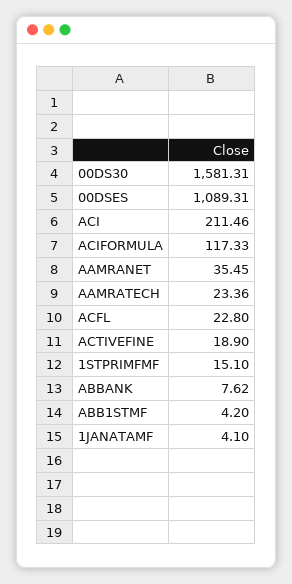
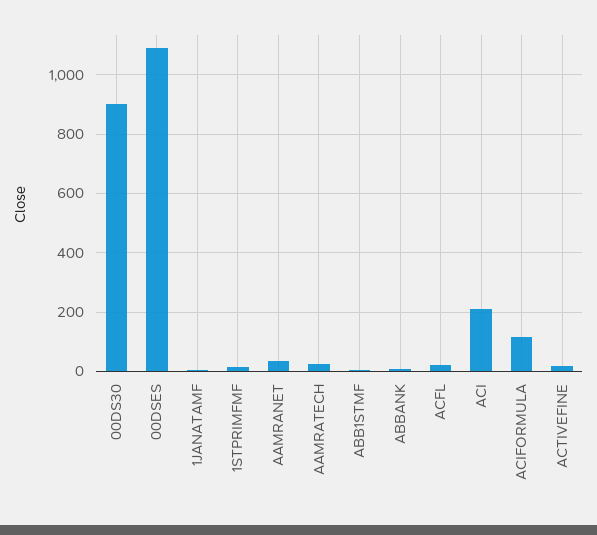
  {
-   "00DS30": 1581.31,
+   "00DS30": 900,
    "00DSES": 1089.31,
    "ACI": 211.46,
    "ACIFORMULA": 117.33,
    "AAMRANET": 35.45,
    "AAMRATECH": 23.36,
    "ACFL": 22.8,
    "ACTIVEFINE": 18.9,
    "1STPRIMFMF": 15.1,
    "ABBANK": 7.62,
    "ABB1STMF": 4.2,
    "1JANATAMF": 4.1
  }

